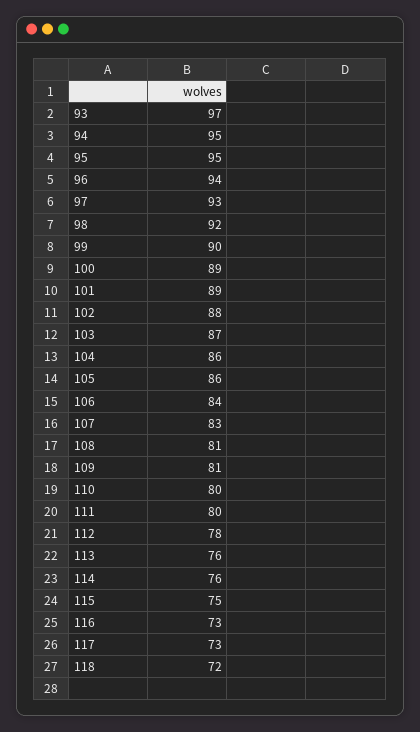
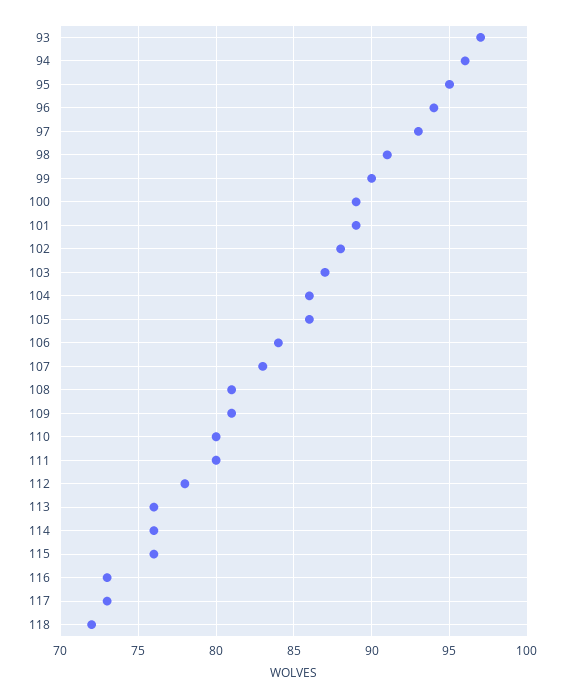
  {
    "93": 97,
-   "94": 95,
+   "94": 96,
    "95": 95,
    "96": 94,
    "97": 93,
-   "98": 92,
+   "98": 91,
    "99": 90,
    "100": 89,
    "101": 89,
    "102": 88,
    "103": 87,
    "104": 86,
    "105": 86,
    "106": 84,
    "107": 83,
    "108": 81,
    "109": 81,
    "110": 80,
    "111": 80,
    "112": 78,
    "113": 76,
    "114": 76,
-   "115": 75,
+   "115": 76,
    "116": 73,
    "117": 73,
    "118": 72
  }

